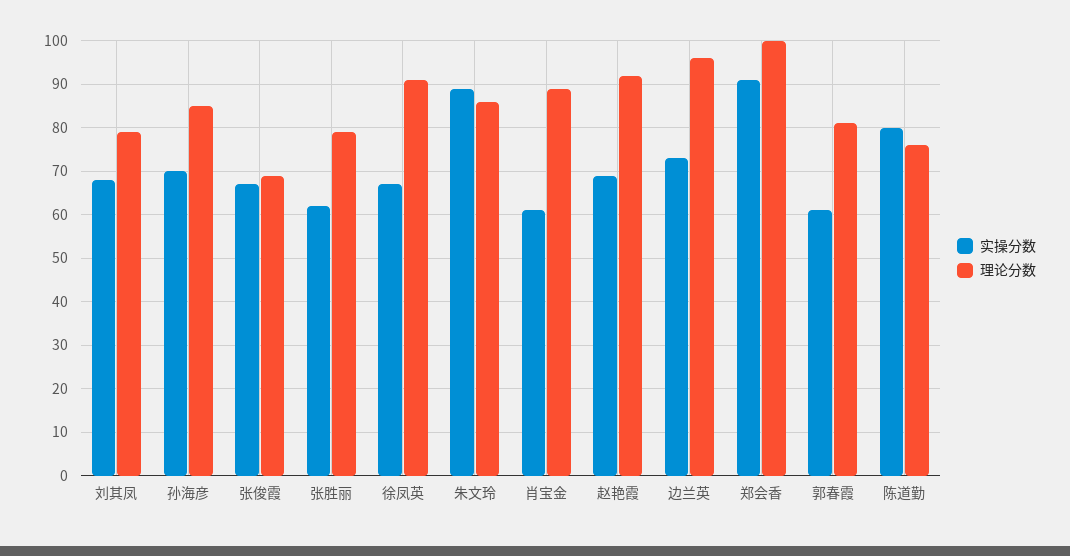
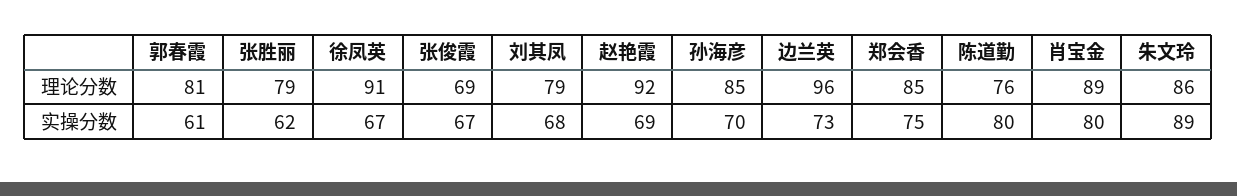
  {
    "实操分数": {
      "刘其凤": 68,
      "孙海彦": 70,
      "张俊霞": 67,
      "张胜丽": 62,
      "徐凤英": 67,
      "朱文玲": 89,
-     "肖宝金": 60,
+     "肖宝金": 80,
      "赵艳霞": 69,
      "边兰英": 73,
-     "郑会香": 90,
+     "郑会香": 75,
      "郭春霞": 61,
      "陈道勤": 80
    },
    "理论分数": {
      "刘其凤": 79,
      "孙海彦": 85,
      "张俊霞": 69,
      "张胜丽": 79,
      "徐凤英": 91,
      "朱文玲": 86,
      "肖宝金": 89,
      "赵艳霞": 92,
      "边兰英": 96,
-     "郑会香": 100,
+     "郑会香": 85,
      "郭春霞": 81,
      "陈道勤": 76
    }
  }

